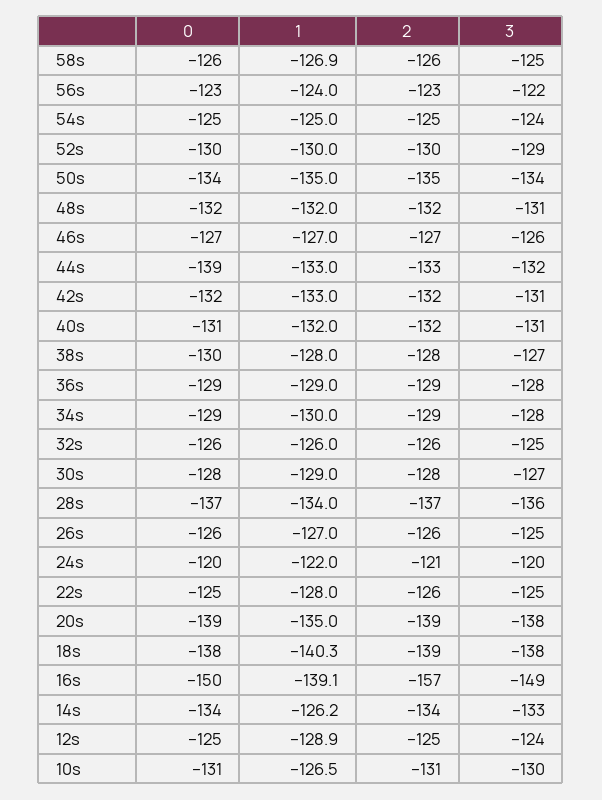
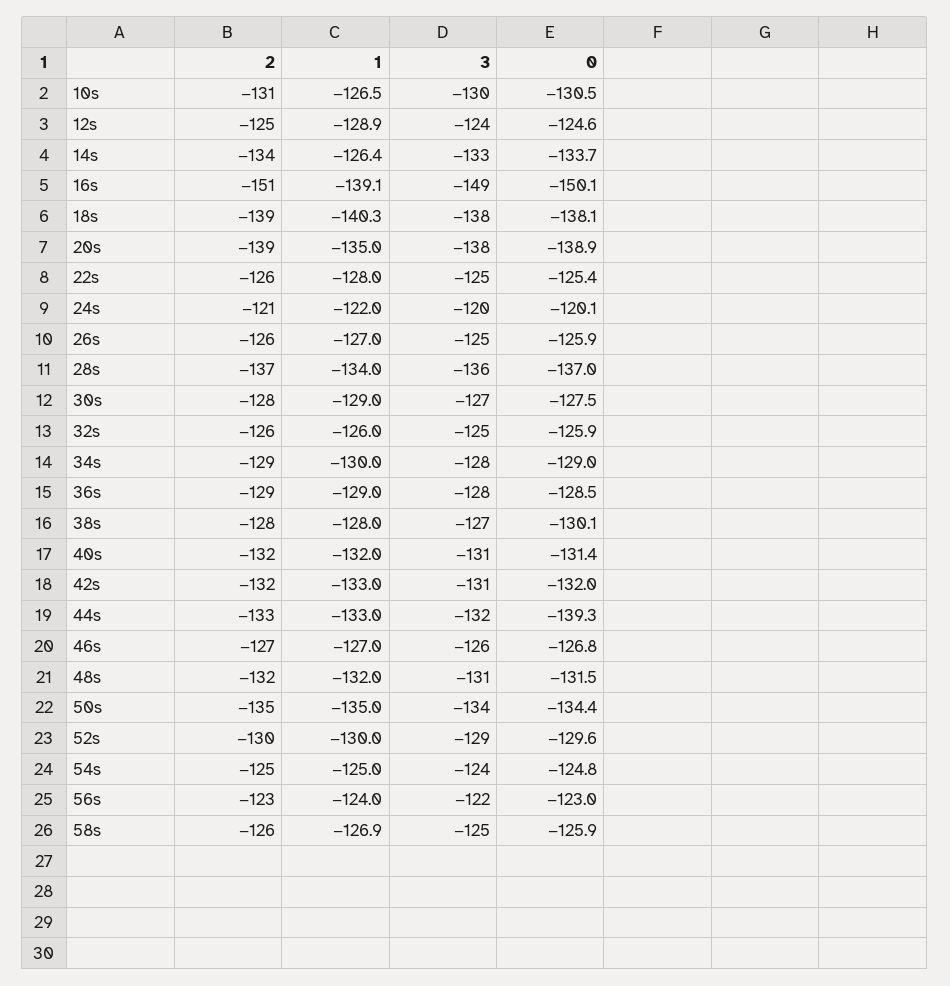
  {
    "0": {
      "58s": -125.9,
      "56s": -123,
      "54s": -124.8,
      "52s": -129.6,
      "50s": -134.4,
      "48s": -131.5,
      "46s": -126.8,
      "44s": -139.3,
      "42s": -132,
      "40s": -131.4,
      "38s": -130.1,
      "36s": -128.5,
      "34s": -129,
      "32s": -125.9,
      "30s": -127.5,
      "28s": -137,
      "26s": -125.9,
      "24s": -120.1,
      "22s": -125.4,
      "20s": -138.9,
      "18s": -138.1,
      "16s": -150.1,
      "14s": -133.7,
      "12s": -124.6,
      "10s": -130.5
    },
    "1": {
      "58s": -126.9,
      "56s": -124,
      "54s": -125,
      "52s": -130,
      "50s": -135,
      "48s": -132,
      "46s": -127,
      "44s": -133,
      "42s": -133,
      "40s": -132,
      "38s": -128,
      "36s": -129,
      "34s": -130,
      "32s": -126,
      "30s": -129,
      "28s": -134,
      "26s": -127,
      "24s": -122,
      "22s": -128,
      "20s": -135,
      "18s": -140.3,
      "16s": -139.1,
-     "14s": -126.2,
+     "14s": -126.4,
      "12s": -128.9,
      "10s": -126.5
    },
    "2": {
      "58s": -126,
      "56s": -123,
      "54s": -125,
      "52s": -130,
      "50s": -135,
      "48s": -132,
      "46s": -127,
      "44s": -133,
      "42s": -132,
      "40s": -132,
      "38s": -128,
      "36s": -129,
      "34s": -129,
      "32s": -126,
      "30s": -128,
      "28s": -137,
      "26s": -126,
      "24s": -121,
      "22s": -126,
      "20s": -139,
      "18s": -139,
-     "16s": -157,
+     "16s": -151,
      "14s": -134,
      "12s": -125,
      "10s": -131
    },
    "3": {
      "58s": -125,
      "56s": -122,
      "54s": -124,
      "52s": -129,
      "50s": -134,
      "48s": -131,
      "46s": -126,
      "44s": -132,
      "42s": -131,
      "40s": -131,
      "38s": -127,
      "36s": -128,
      "34s": -128,
      "32s": -125,
      "30s": -127,
      "28s": -136,
      "26s": -125,
      "24s": -120,
      "22s": -125,
      "20s": -138,
      "18s": -138,
      "16s": -149,
      "14s": -133,
      "12s": -124,
      "10s": -130
    }
  }

